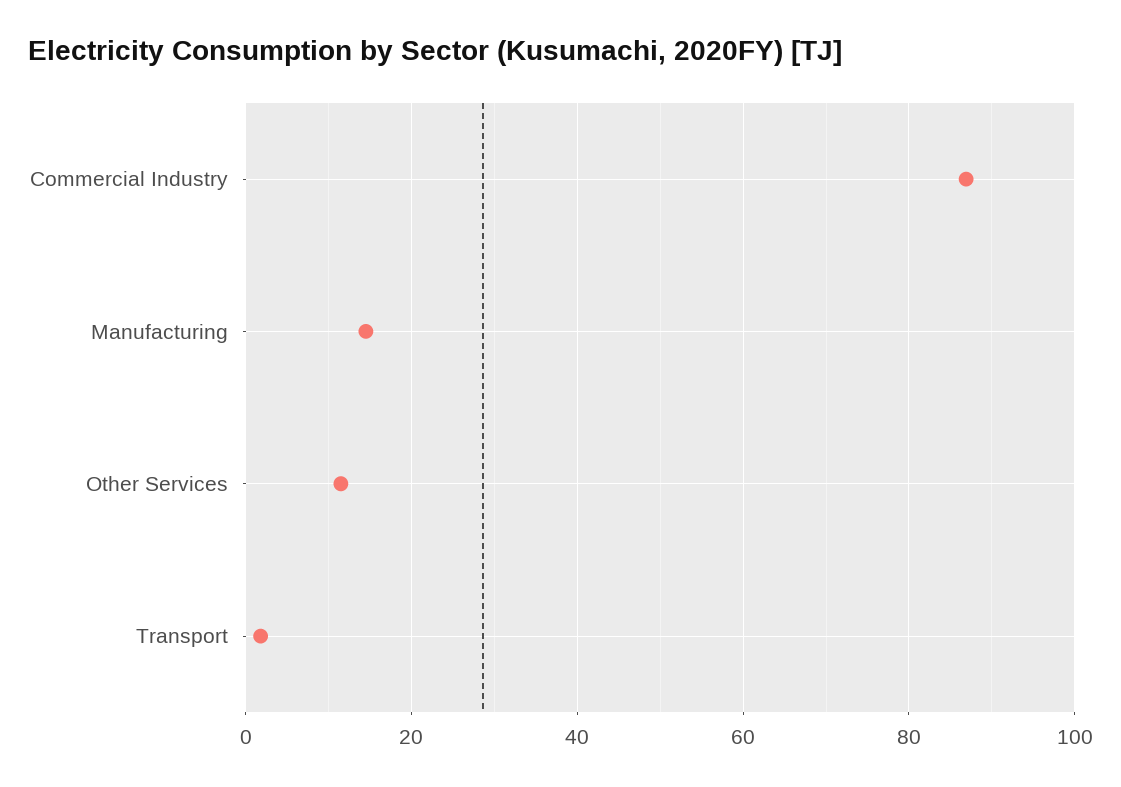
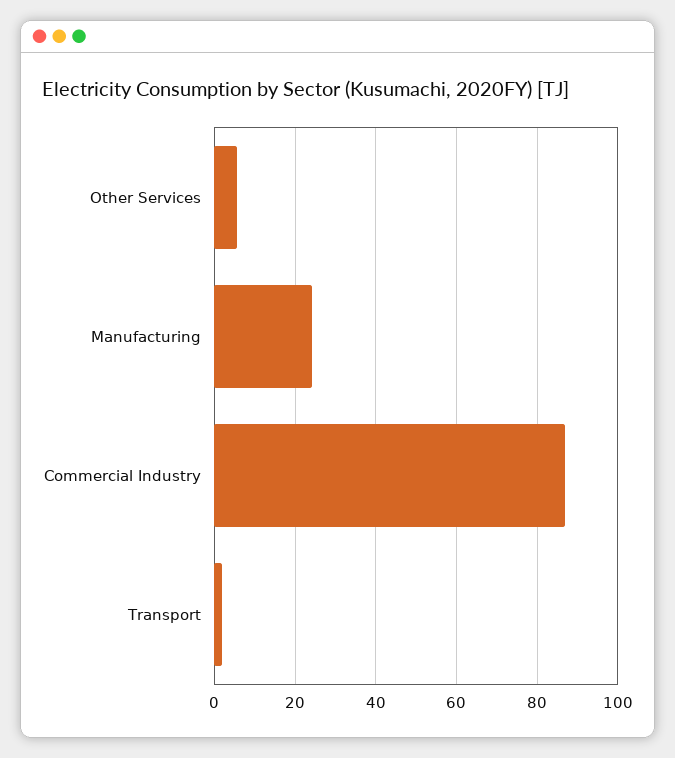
  {
    "Commercial Industry": 86,
-   "Manufacturing": 14,
+   "Manufacturing": 24,
-   "Other Services": 12,
+   "Other Services": 6,
    "Transport": 2
  }

